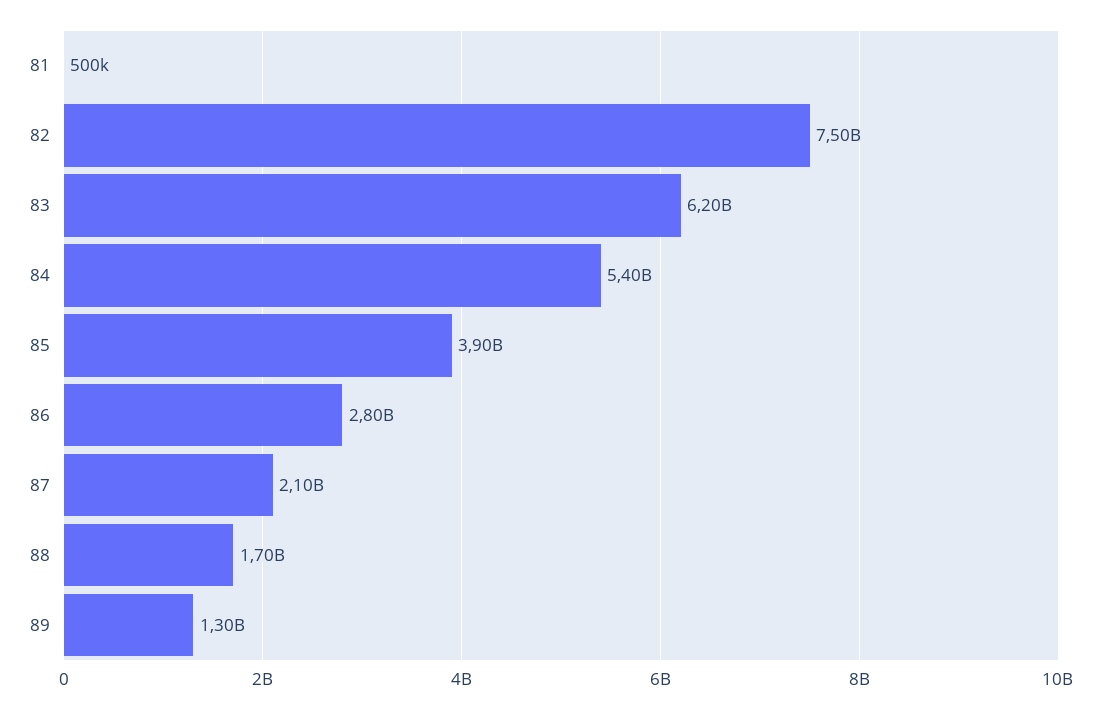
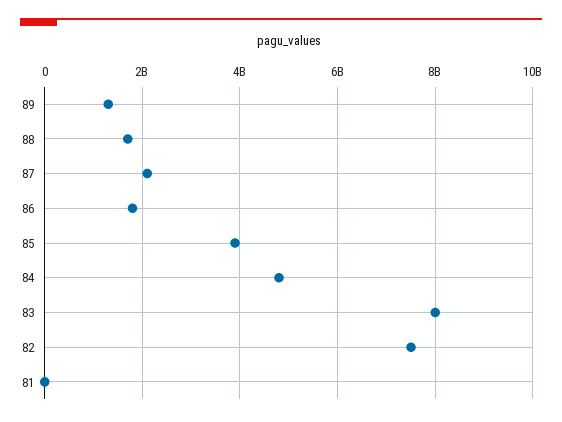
  {
    "81": 500000,
    "82": 7500000000,
-   "83": 6200000000,
+   "83": 8000000000,
-   "84": 5400000000,
+   "84": 4800000000,
    "85": 3900000000,
-   "86": 2800000000,
+   "86": 1800000000,
    "87": 2100000000,
    "88": 1700000000,
    "89": 1300000000
  }

